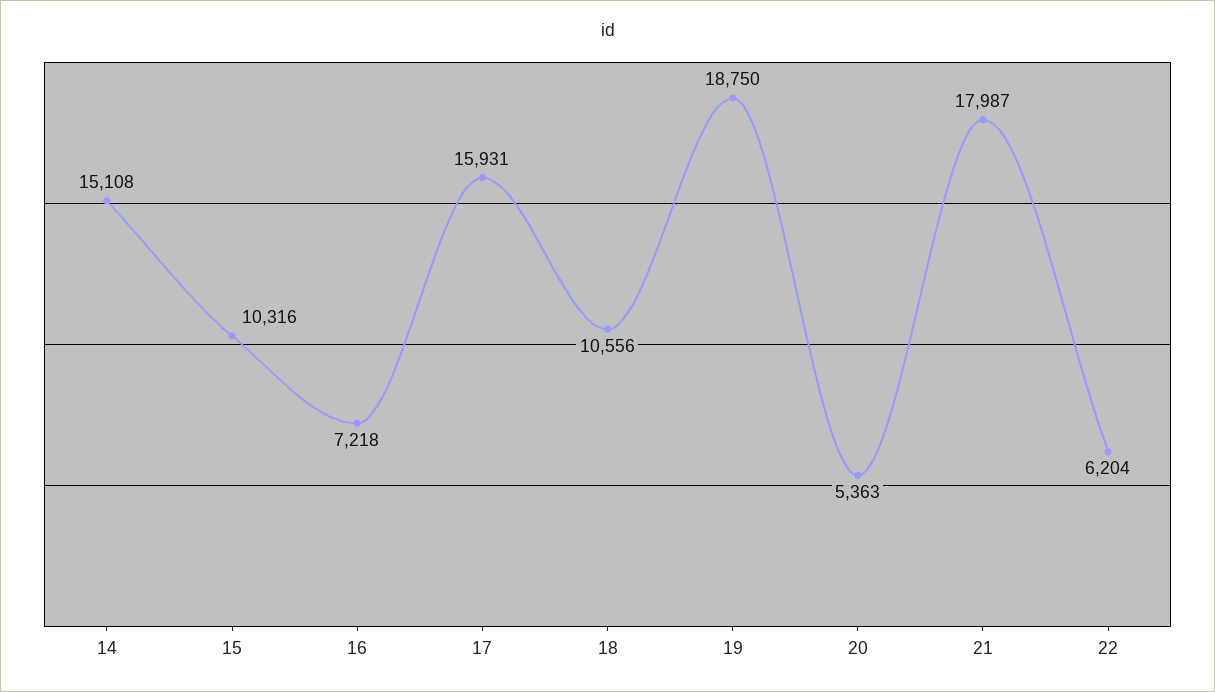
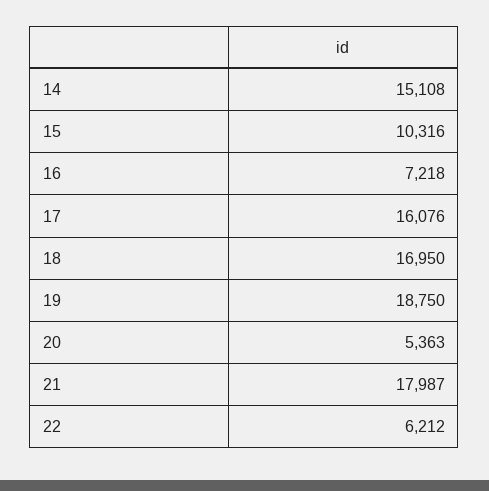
  {
    "14": 15108,
    "15": 10316,
    "16": 7218,
-   "17": 15931,
+   "17": 16076,
-   "18": 10556,
+   "18": 16950,
    "19": 18750,
    "20": 5363,
    "21": 17987,
-   "22": 6204
+   "22": 6212
  }

